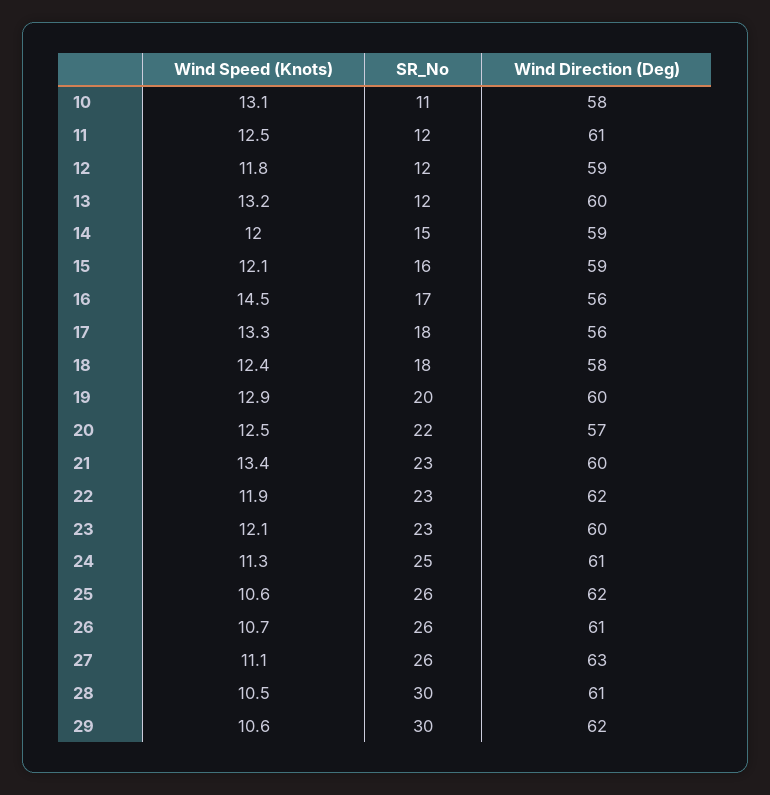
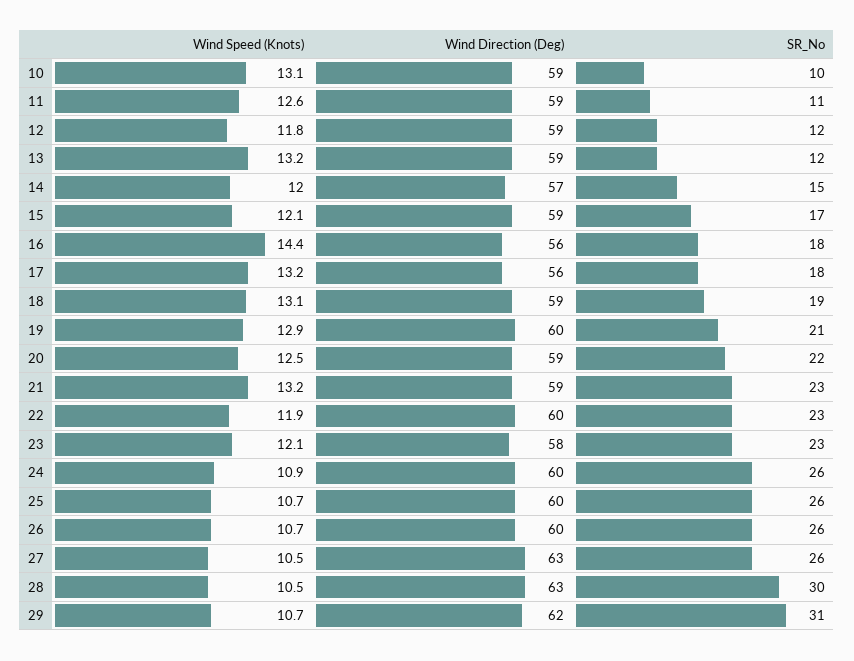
  {
    "Wind Speed (Knots)": {
      "10": 13.1,
-     "11": 12.5,
+     "11": 12.6,
      "12": 11.8,
      "13": 13.2,
      "14": 12,
      "15": 12.1,
-     "16": 14.5,
+     "16": 14.4,
-     "17": 13.3,
+     "17": 13.2,
-     "18": 12.4,
+     "18": 13.1,
      "19": 12.9,
      "20": 12.5,
-     "21": 13.4,
+     "21": 13.2,
      "22": 11.9,
      "23": 12.1,
-     "24": 11.3,
+     "24": 10.9,
-     "25": 10.6,
+     "25": 10.7,
      "26": 10.7,
-     "27": 11.1,
+     "27": 10.5,
      "28": 10.5,
-     "29": 10.6
+     "29": 10.7
    },
    "SR_No": {
-     "10": 11,
+     "10": 10,
-     "11": 12,
+     "11": 11,
      "12": 12,
      "13": 12,
      "14": 15,
-     "15": 16,
+     "15": 17,
-     "16": 17,
+     "16": 18,
      "17": 18,
-     "18": 18,
+     "18": 19,
-     "19": 20,
+     "19": 21,
      "20": 22,
      "21": 23,
      "22": 23,
      "23": 23,
-     "24": 25,
+     "24": 26,
      "25": 26,
      "26": 26,
      "27": 26,
      "28": 30,
-     "29": 30
+     "29": 31
    },
    "Wind Direction (Deg)": {
-     "10": 58,
+     "10": 59,
-     "11": 61,
+     "11": 59,
      "12": 59,
-     "13": 60,
+     "13": 59,
-     "14": 59,
+     "14": 57,
      "15": 59,
      "16": 56,
      "17": 56,
-     "18": 58,
+     "18": 59,
      "19": 60,
-     "20": 57,
+     "20": 59,
-     "21": 60,
+     "21": 59,
-     "22": 62,
+     "22": 60,
-     "23": 60,
+     "23": 58,
-     "24": 61,
+     "24": 60,
-     "25": 62,
+     "25": 60,
-     "26": 61,
+     "26": 60,
      "27": 63,
-     "28": 61,
+     "28": 63,
      "29": 62
    }
  }

